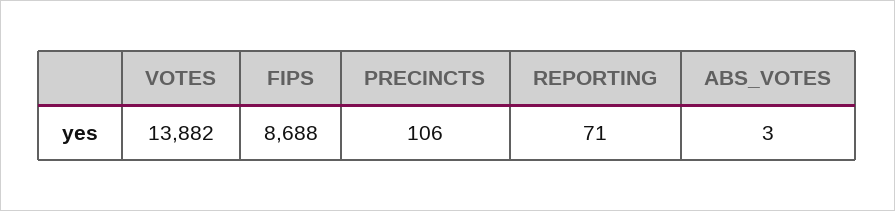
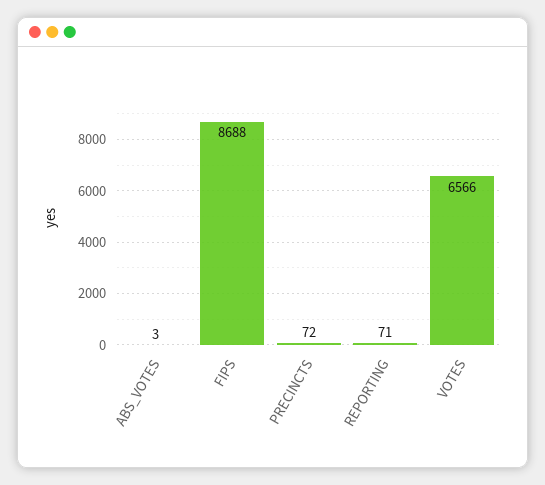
  {
-   "VOTES": 13882,
+   "VOTES": 6566,
    "FIPS": 8688,
-   "PRECINCTS": 106,
+   "PRECINCTS": 72,
    "REPORTING": 71,
    "ABS_VOTES": 3
  }

